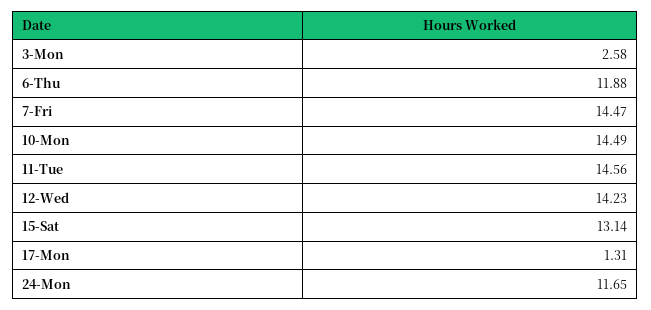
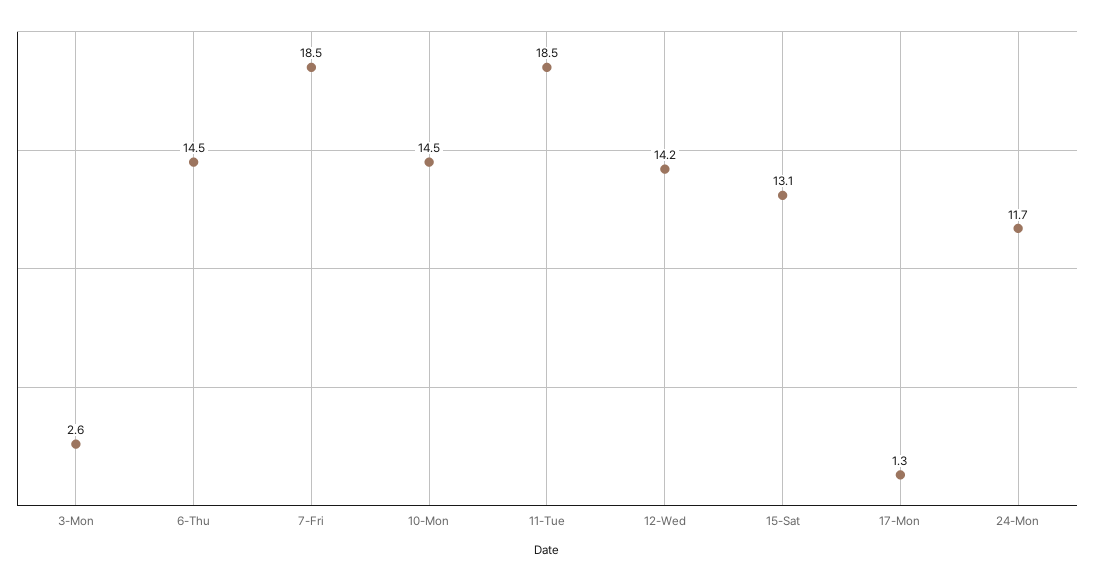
  {
    "3-Mon": 2.58,
-   "6-Thu": 11.88,
+   "6-Thu": 14.5,
-   "7-Fri": 14.47,
+   "7-Fri": 18.5,
    "10-Mon": 14.49,
-   "11-Tue": 14.56,
+   "11-Tue": 18.5,
    "12-Wed": 14.23,
    "15-Sat": 13.14,
    "17-Mon": 1.31,
    "24-Mon": 11.65
  }

